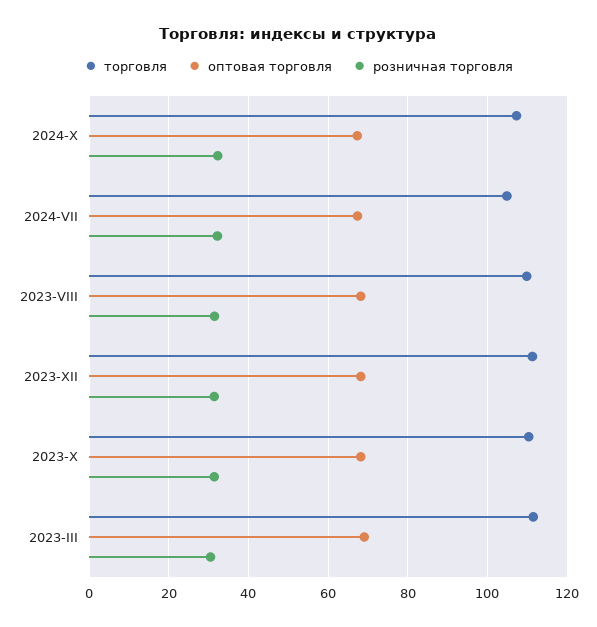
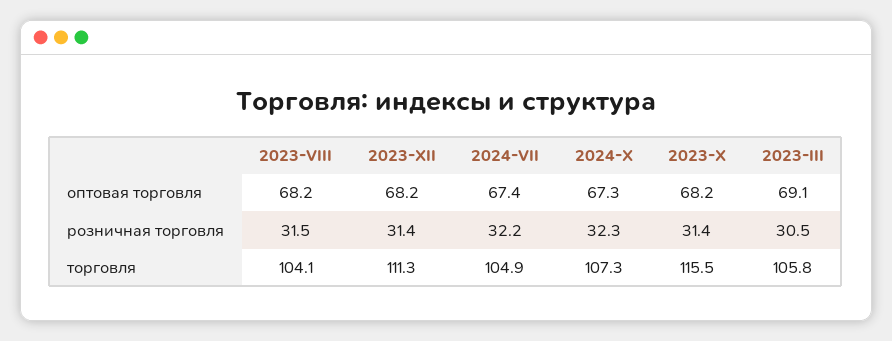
  {
    "торговля": {
      "2024-X": 107.3,
      "2024-VII": 104.9,
-     "2023-VIII": 110,
+     "2023-VIII": 104.1,
      "2023-XII": 111.3,
-     "2023-X": 110,
+     "2023-X": 115.5,
-     "2023-III": 112
+     "2023-III": 105.8
    },
    "оптовая торговля": {
      "2024-X": 67.3,
      "2024-VII": 67.4,
      "2023-VIII": 68.2,
      "2023-XII": 68.2,
      "2023-X": 68.2,
      "2023-III": 69.1
    },
    "розничная торговля": {
      "2024-X": 32.3,
      "2024-VII": 32.2,
      "2023-VIII": 31.5,
      "2023-XII": 31.4,
      "2023-X": 31.4,
      "2023-III": 30.5
    }
  }

